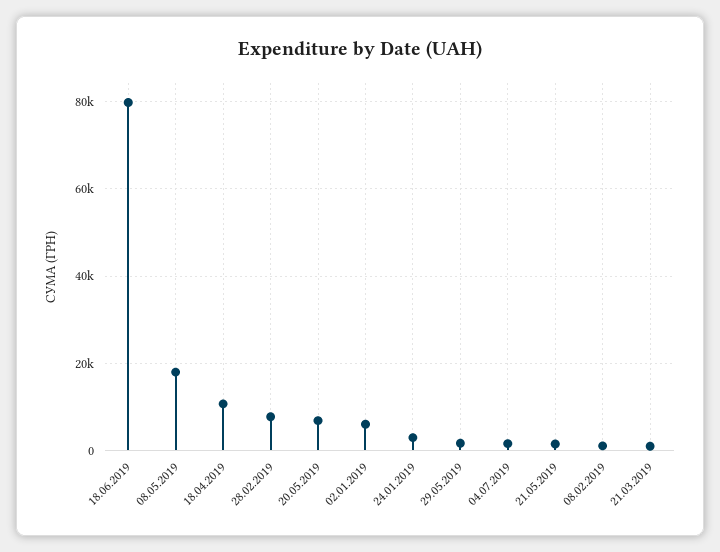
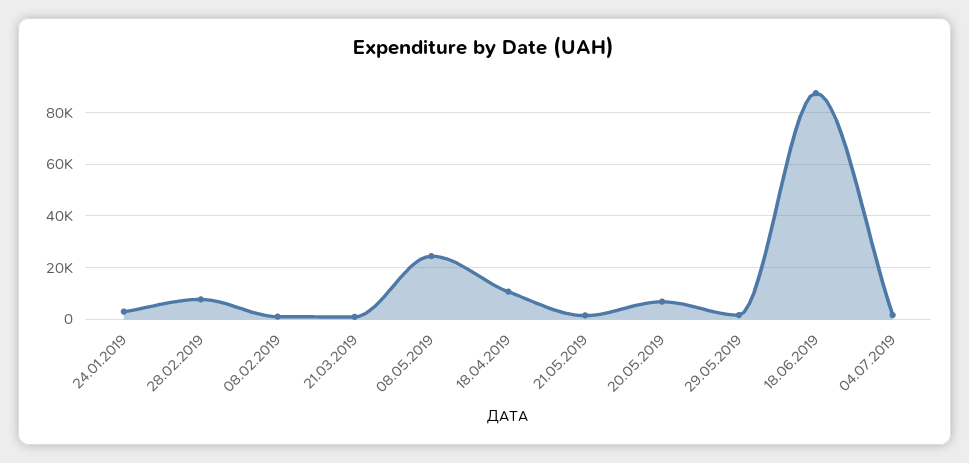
  {
-   "18.06.2019": 80000,
+   "18.06.2019": 87500,
-   "08.05.2019": 18000,
+   "08.05.2019": 25000,
    "18.04.2019": 10000,
    "28.02.2019": 8000,
    "20.05.2019": 6000,
-   "02.01.2019": 6000,
    "24.01.2019": 2000,
    "29.05.2019": 2000,
    "04.07.2019": 2000,
    "21.05.2019": 2000,
    "08.02.2019": 2000,
    "21.03.2019": 0
  }

